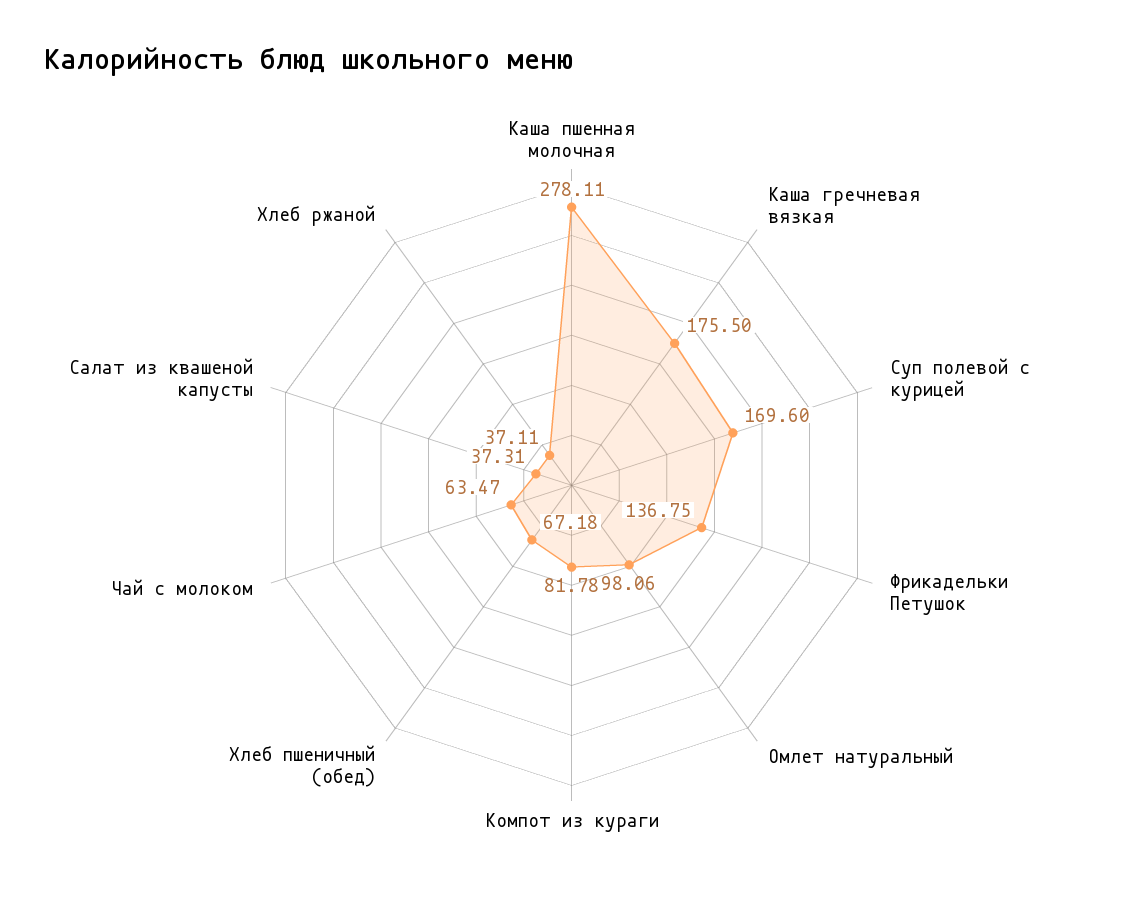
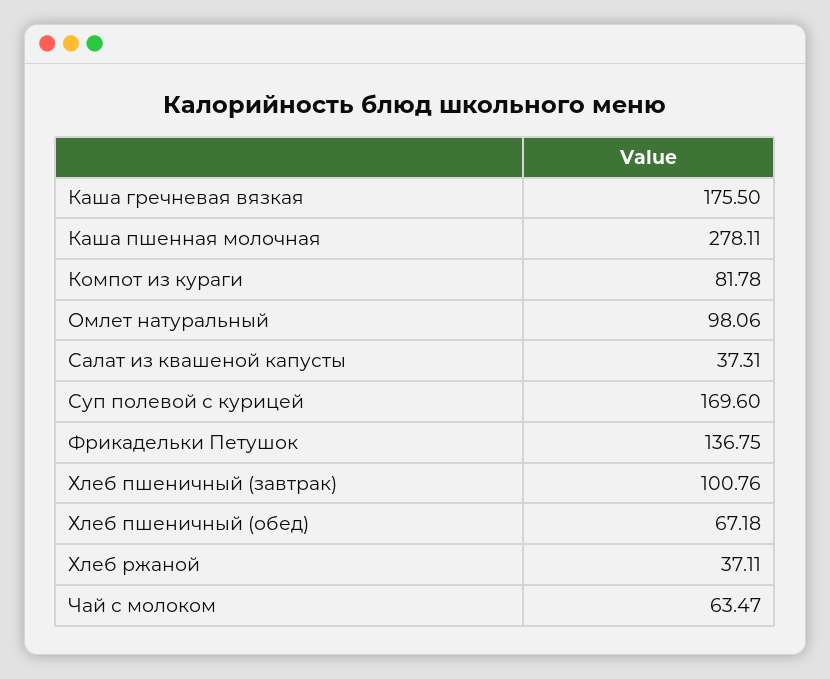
  {
    "Каша пшенная молочная": 278.11,
    "Каша гречневая вязкая": 175.5,
    "Суп полевой с курицей": 169.6,
    "Фрикадельки Петушок": 136.75,
    "Омлет натуральный": 98.06,
    "Компот из кураги": 81.78,
    "Хлеб пшеничный (обед)": 67.18,
    "Чай с молоком": 63.47,
    "Салат из квашеной капусты": 37.31,
-   "Хлеб ржаной": 37.11
+   "Хлеб ржаной": 37.11,
+   "Хлеб пшеничный (завтрак)": 100.76
  }

